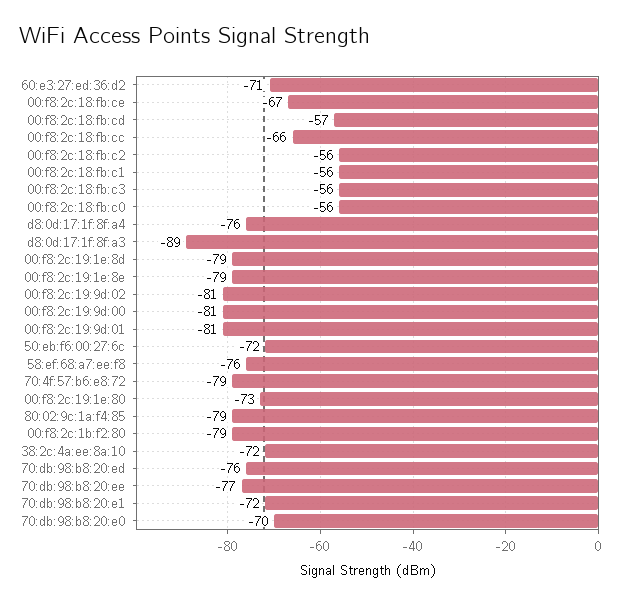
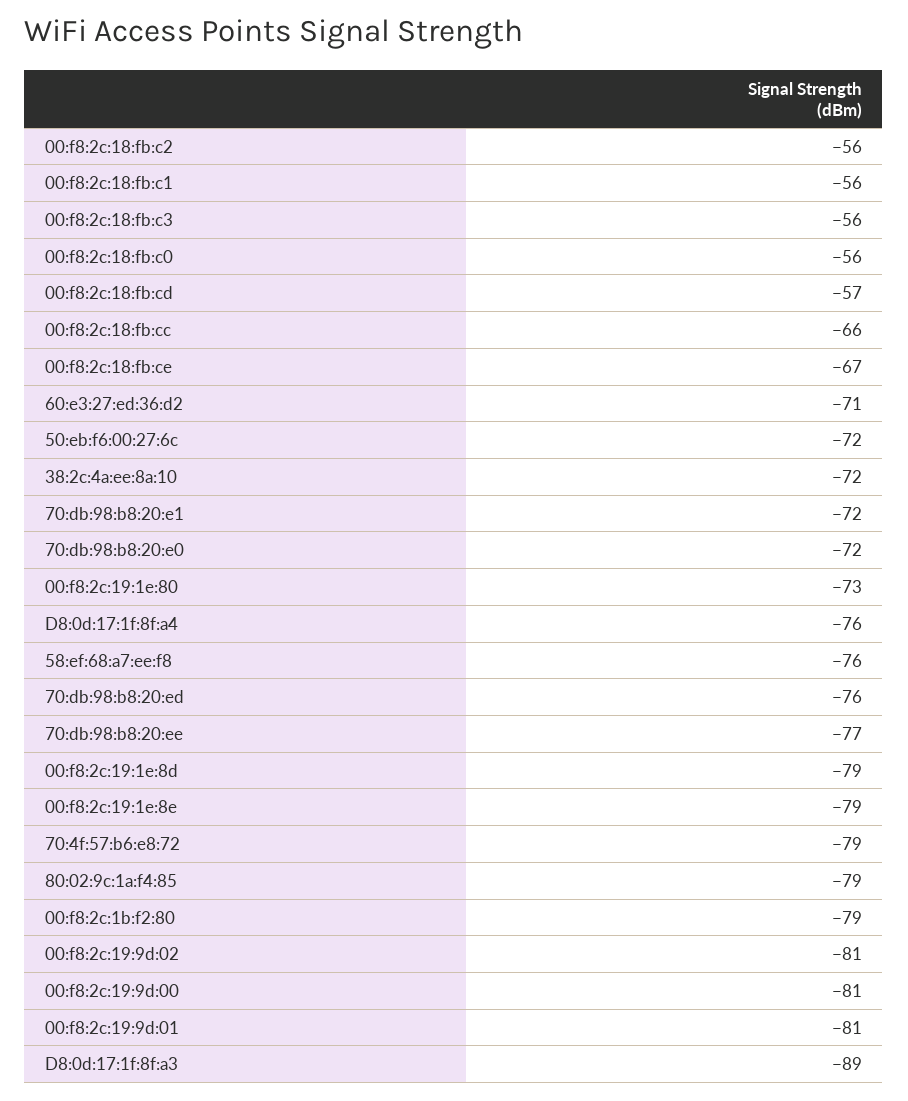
  {
    "60:e3:27:ed:36:d2": -71,
    "00:f8:2c:18:fb:ce": -67,
    "00:f8:2c:18:fb:cd": -57,
    "00:f8:2c:18:fb:cc": -66,
    "00:f8:2c:18:fb:c2": -56,
    "00:f8:2c:18:fb:c1": -56,
    "00:f8:2c:18:fb:c3": -56,
    "00:f8:2c:18:fb:c0": -56,
    "d8:0d:17:1f:8f:a4": -76,
    "d8:0d:17:1f:8f:a3": -89,
    "00:f8:2c:19:1e:8d": -79,
    "00:f8:2c:19:1e:8e": -79,
    "00:f8:2c:19:9d:02": -81,
    "00:f8:2c:19:9d:00": -81,
    "00:f8:2c:19:9d:01": -81,
    "50:eb:f6:00:27:6c": -72,
    "58:ef:68:a7:ee:f8": -76,
    "70:4f:57:b6:e8:72": -79,
    "00:f8:2c:19:1e:80": -73,
    "80:02:9c:1a:f4:85": -79,
    "00:f8:2c:1b:f2:80": -79,
    "38:2c:4a:ee:8a:10": -72,
    "70:db:98:b8:20:ed": -76,
    "70:db:98:b8:20:ee": -77,
    "70:db:98:b8:20:e1": -72,
-   "70:db:98:b8:20:e0": -70
+   "70:db:98:b8:20:e0": -72
  }

